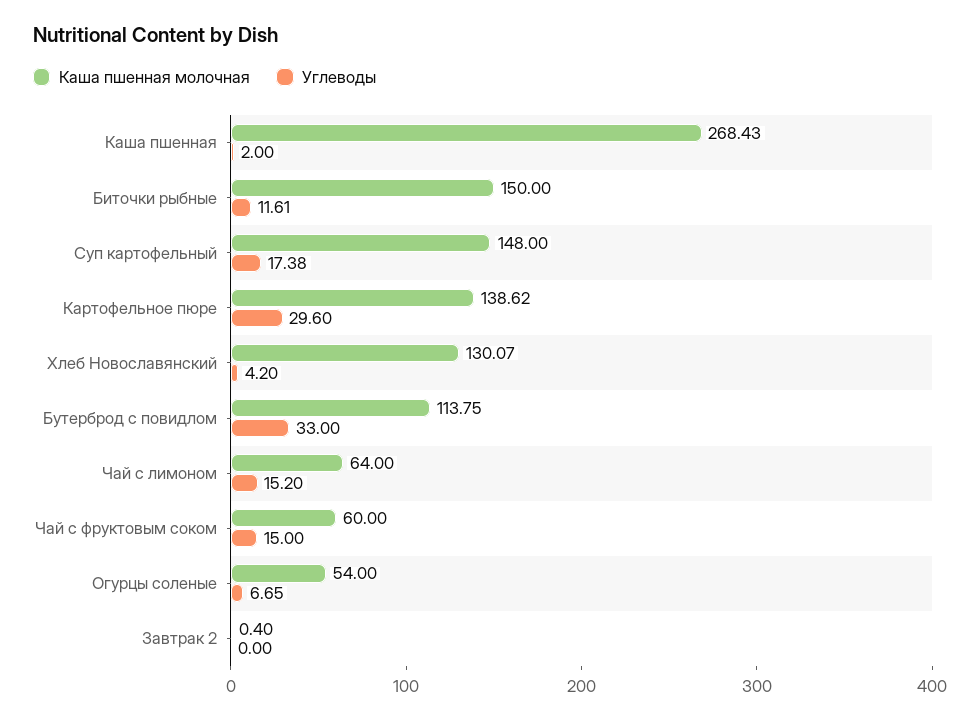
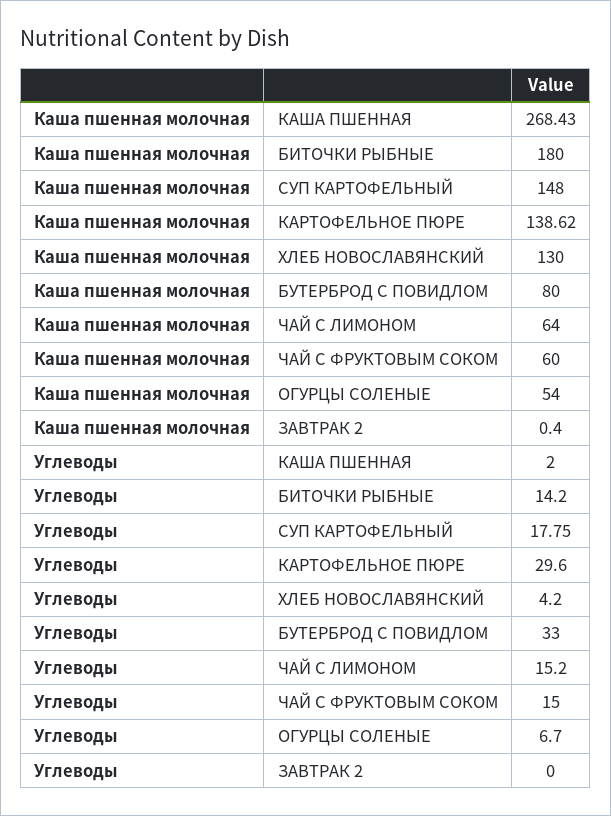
  {
    "Каша пшенная молочная": {
      "Каша пшенная": 268.43,
-     "Биточки рыбные": 150,
+     "Биточки рыбные": 180,
      "Суп картофельный": 148,
      "Картофельное пюре": 138.62,
-     "Хлеб Новославянский": 130.07,
+     "Хлеб Новославянский": 130,
-     "Бутерброд с повидлом": 113.75,
+     "Бутерброд с повидлом": 80,
      "Чай с лимоном": 64,
      "Чай с фруктовым соком": 60,
      "Огурцы соленые": 54,
      "Завтрак 2": 0.4
    },
    "Углеводы": {
      "Каша пшенная": 2,
-     "Биточки рыбные": 11.61,
+     "Биточки рыбные": 14.2,
-     "Суп картофельный": 17.38,
+     "Суп картофельный": 17.75,
      "Картофельное пюре": 29.6,
      "Хлеб Новославянский": 4.2,
      "Бутерброд с повидлом": 33,
      "Чай с лимоном": 15.2,
      "Чай с фруктовым соком": 15,
-     "Огурцы соленые": 6.65,
+     "Огурцы соленые": 6.7,
      "Завтрак 2": 0
    }
  }

